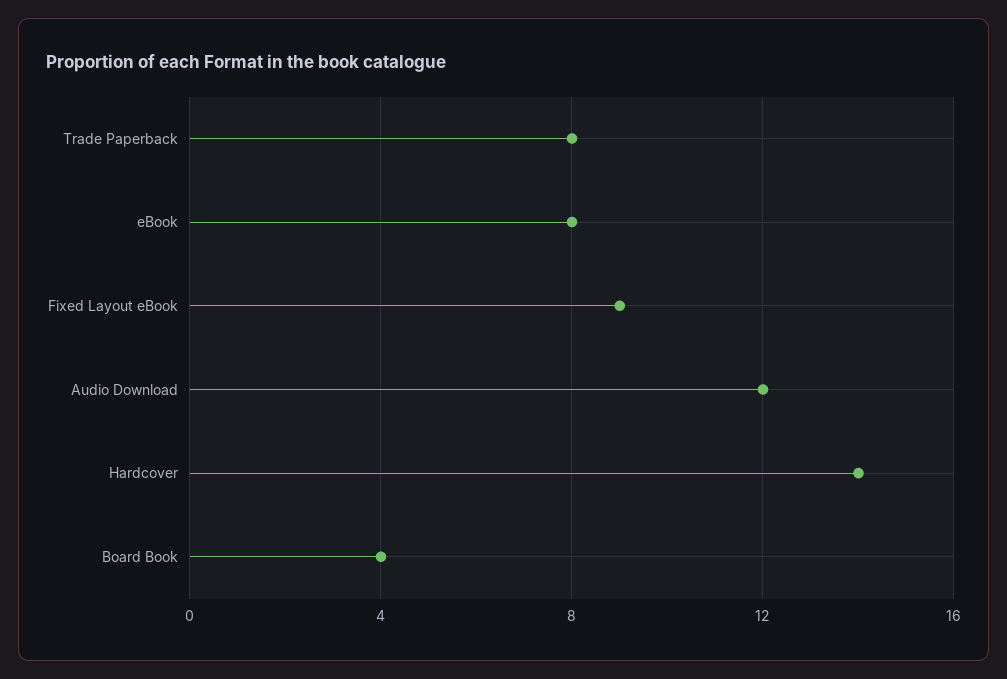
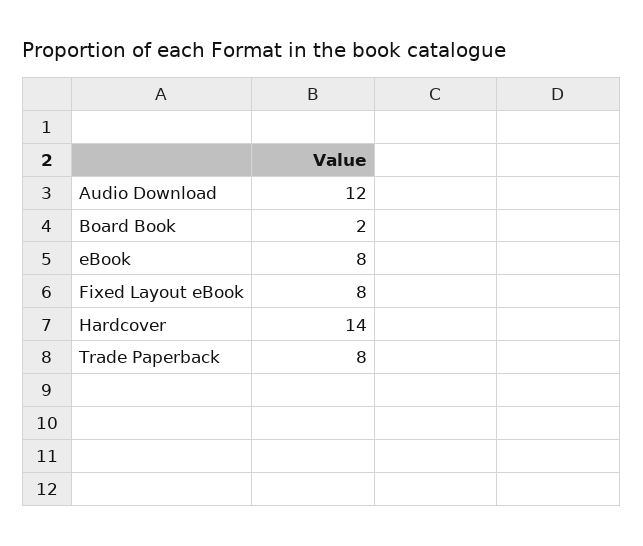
  {
    "Trade Paperback": 8,
    "eBook": 8,
-   "Fixed Layout eBook": 9,
+   "Fixed Layout eBook": 8,
    "Audio Download": 12,
    "Hardcover": 14,
-   "Board Book": 4
+   "Board Book": 2
  }

